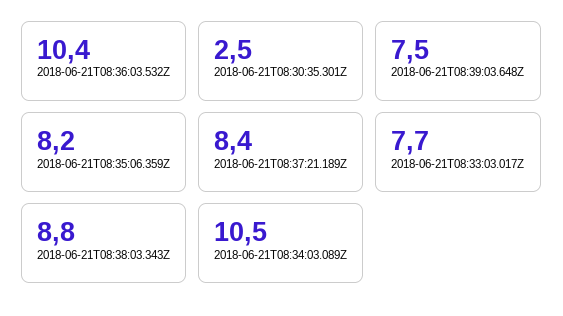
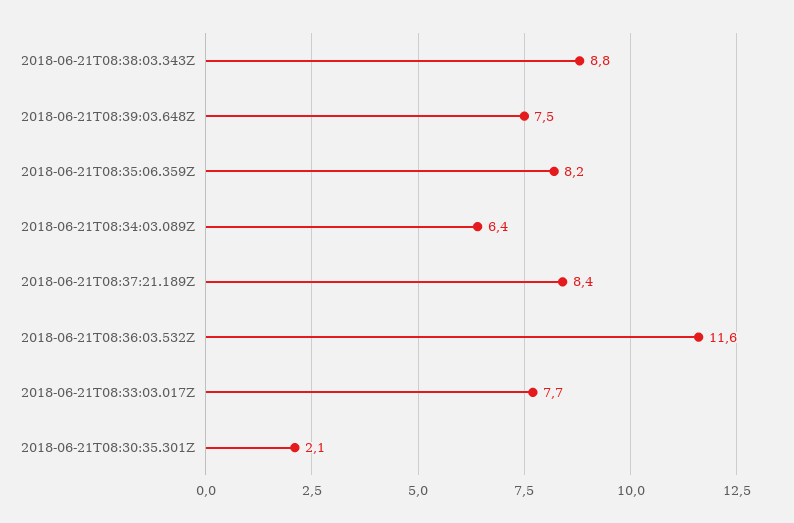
  {
-   "2018-06-21T08:36:03.532Z": 10.4,
+   "2018-06-21T08:36:03.532Z": 11.6,
-   "2018-06-21T08:30:35.301Z": 2.5,
+   "2018-06-21T08:30:35.301Z": 2.1,
    "2018-06-21T08:39:03.648Z": 7.5,
    "2018-06-21T08:35:06.359Z": 8.2,
    "2018-06-21T08:37:21.189Z": 8.4,
    "2018-06-21T08:33:03.017Z": 7.7,
    "2018-06-21T08:38:03.343Z": 8.8,
-   "2018-06-21T08:34:03.089Z": 10.5
+   "2018-06-21T08:34:03.089Z": 6.4
  }

